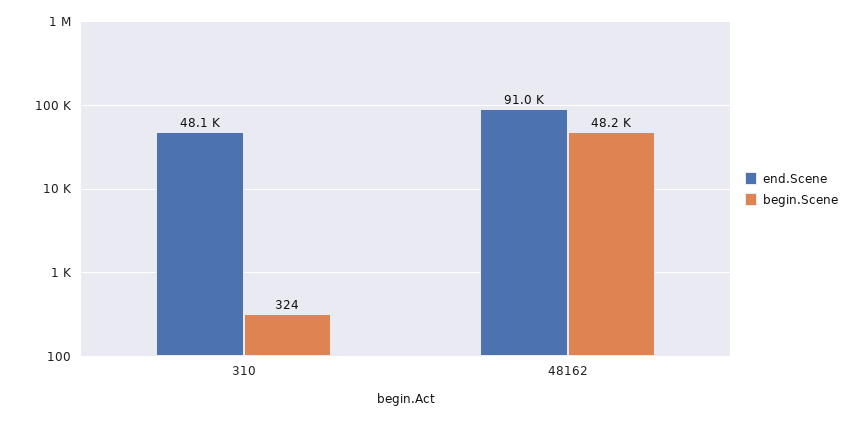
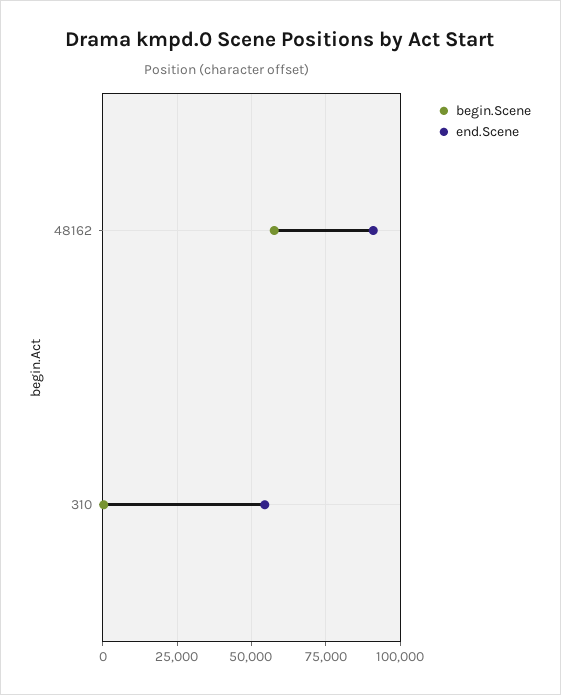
  {
    "end.Scene": {
-     "310": 48100,
+     "310": 55000,
      "48162": 91000
    },
    "begin.Scene": {
      "310": 324,
-     "48162": 48200
+     "48162": 57500
    }
  }

